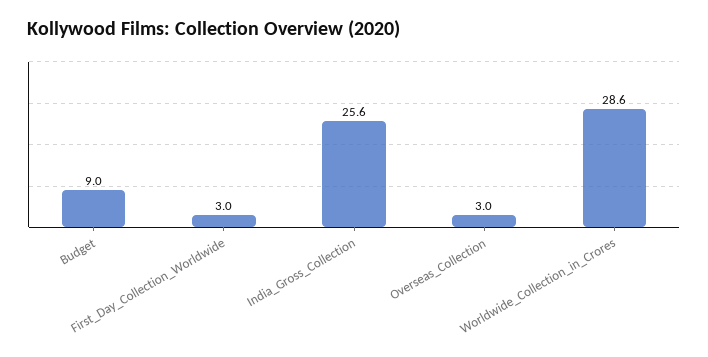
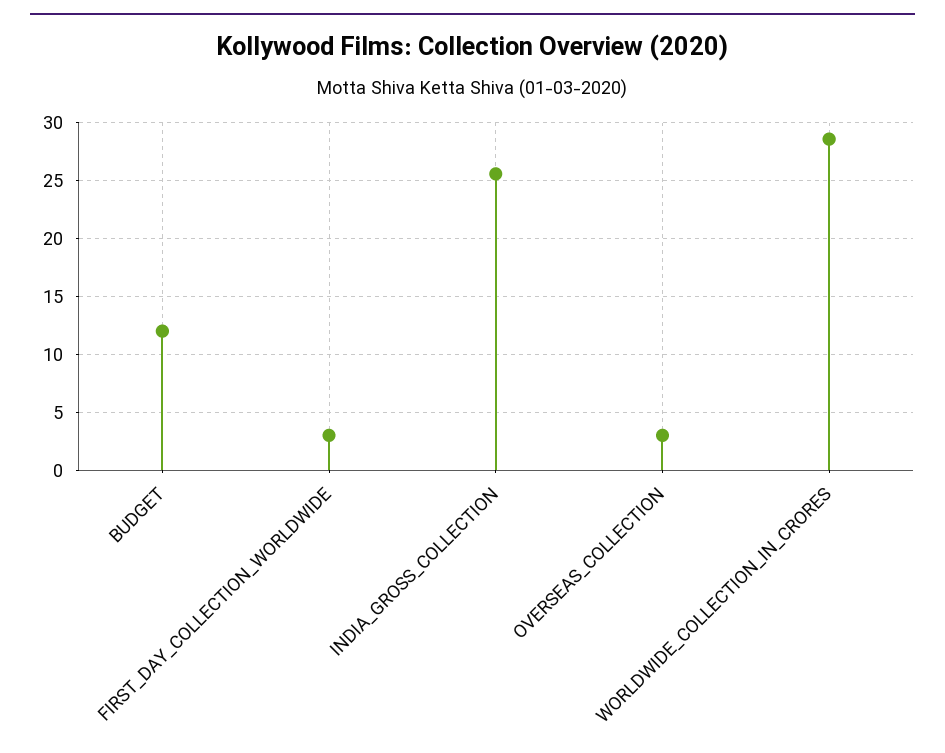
  {
-   "Budget": 9,
+   "Budget": 12,
    "First_Day_Collection_Worldwide": 3,
    "India_Gross_Collection": 25.6,
    "Overseas_Collection": 3,
    "Worldwide_Collection_in_Crores": 28.6
  }

